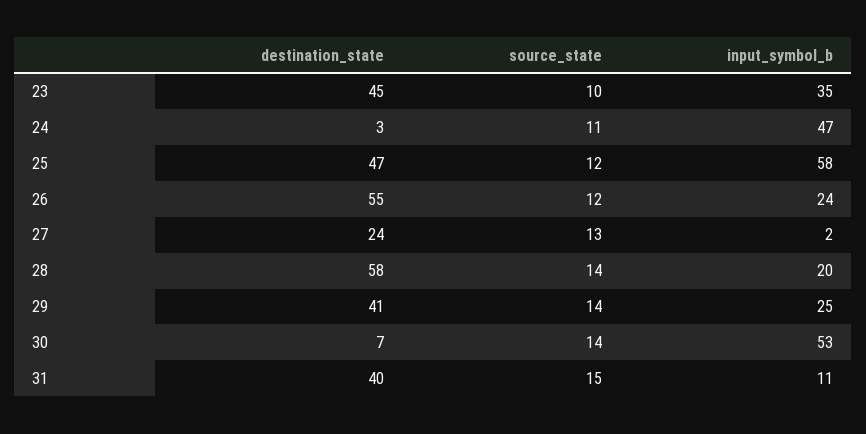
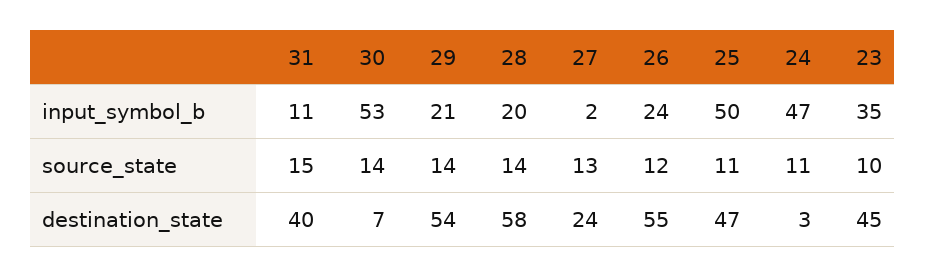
  {
    "destination_state": {
      "23": 45,
      "24": 3,
      "25": 47,
      "26": 55,
      "27": 24,
      "28": 58,
-     "29": 41,
+     "29": 54,
      "30": 7,
      "31": 40
    },
    "source_state": {
      "23": 10,
      "24": 11,
-     "25": 12,
+     "25": 11,
      "26": 12,
      "27": 13,
      "28": 14,
      "29": 14,
      "30": 14,
      "31": 15
    },
    "input_symbol_b": {
      "23": 35,
      "24": 47,
-     "25": 58,
+     "25": 50,
      "26": 24,
      "27": 2,
      "28": 20,
-     "29": 25,
+     "29": 21,
      "30": 53,
      "31": 11
    }
  }

